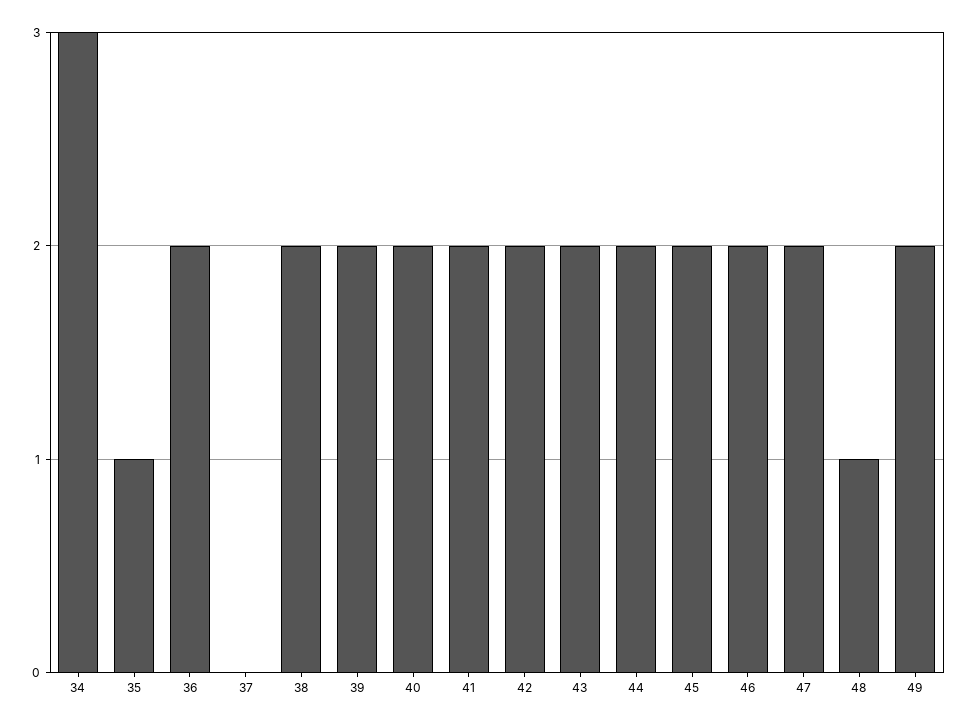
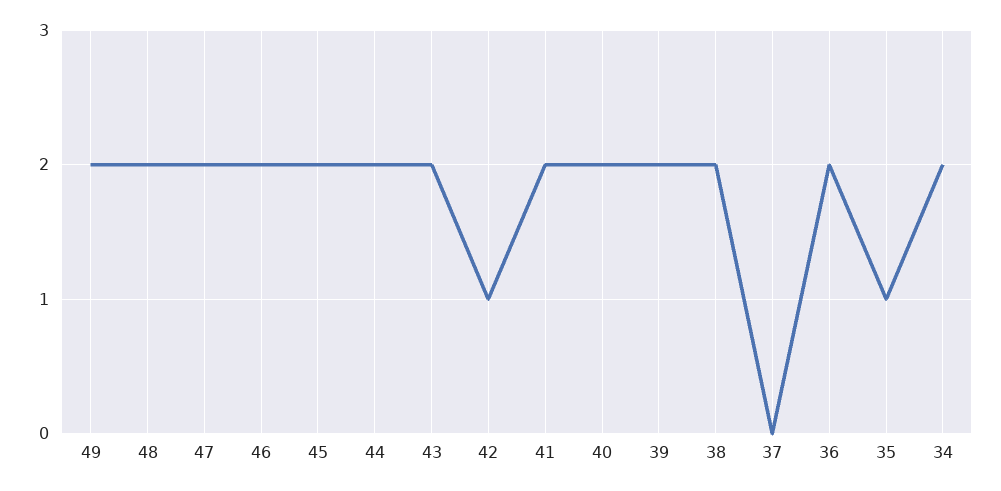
  {
-   "34": 3,
+   "34": 2,
    "35": 1,
    "36": 2,
    "37": 0,
    "38": 2,
    "39": 2,
    "40": 2,
    "41": 2,
-   "42": 2,
+   "42": 1,
    "43": 2,
    "44": 2,
    "45": 2,
    "46": 2,
    "47": 2,
-   "48": 1,
+   "48": 2,
    "49": 2
  }

